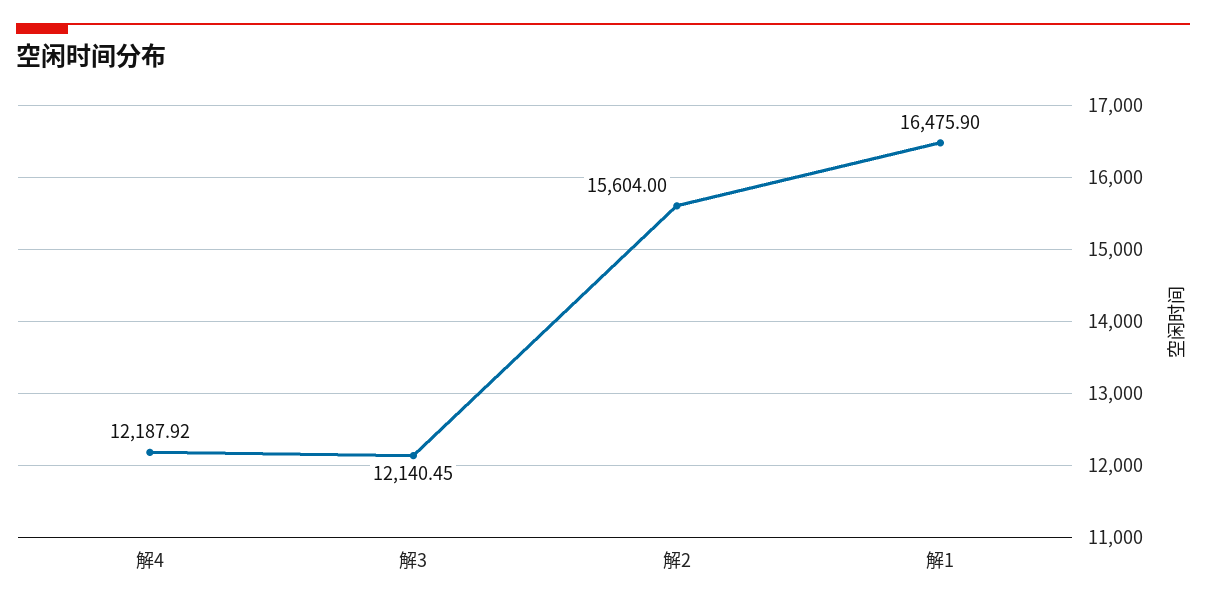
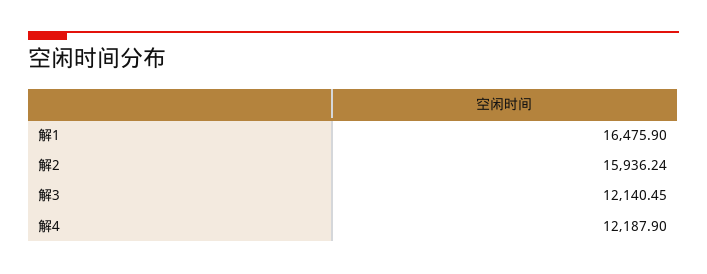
  {
-   "解4": 12187.92,
+   "解4": 12187.9,
    "解3": 12140.45,
-   "解2": 15604,
+   "解2": 15936.24,
    "解1": 16475.9
  }

